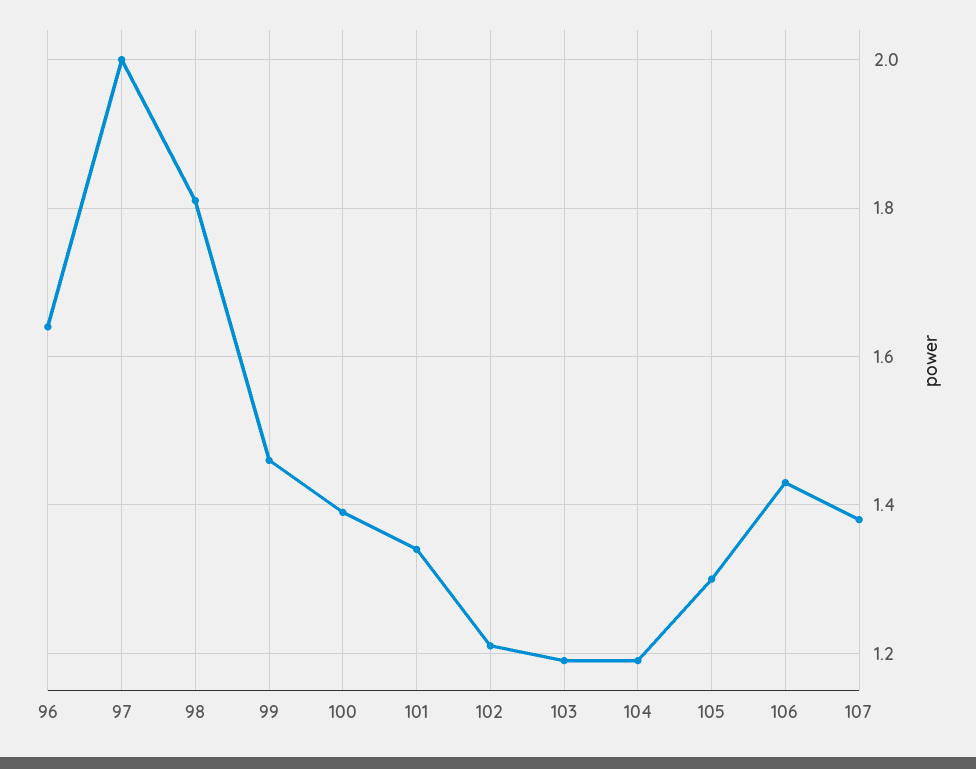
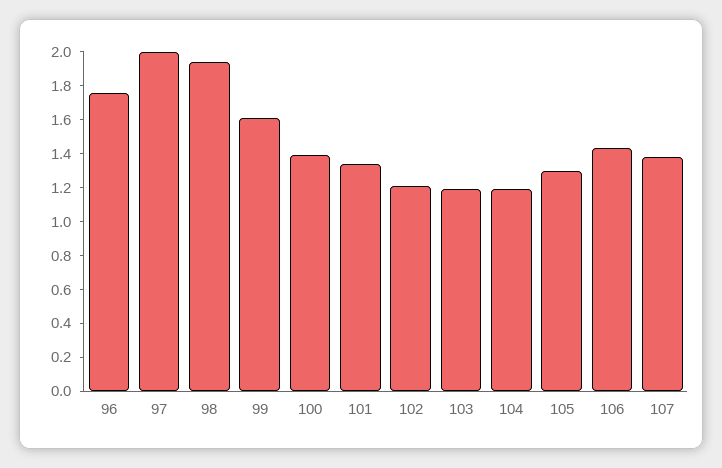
  {
-   "96": 1.65,
+   "96": 1.75,
    "97": 2,
-   "98": 1.8,
+   "98": 1.95,
-   "99": 1.45,
+   "99": 1.6,
    "100": 1.4,
    "101": 1.35,
    "102": 1.2,
    "103": 1.2,
    "104": 1.2,
    "105": 1.3,
    "106": 1.45,
    "107": 1.4
  }

